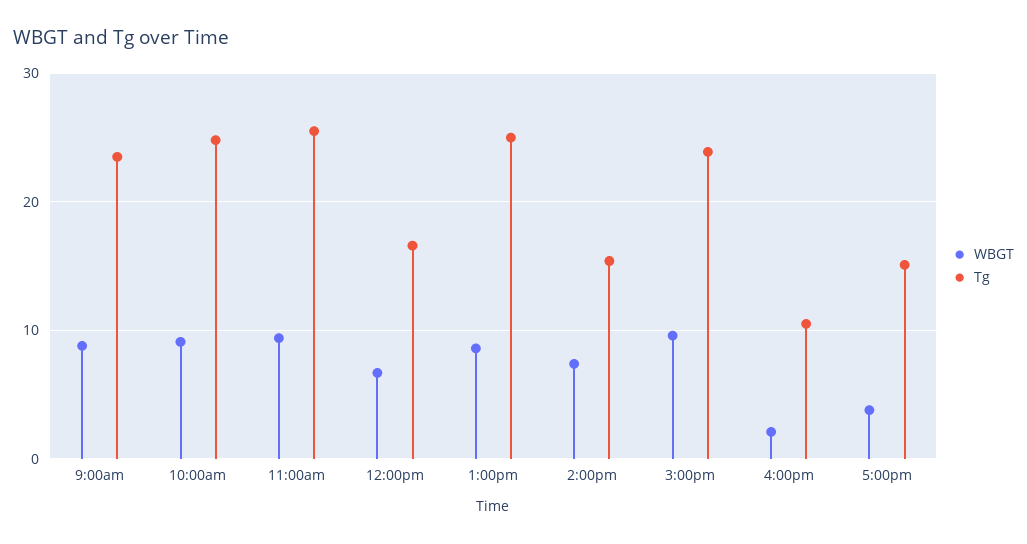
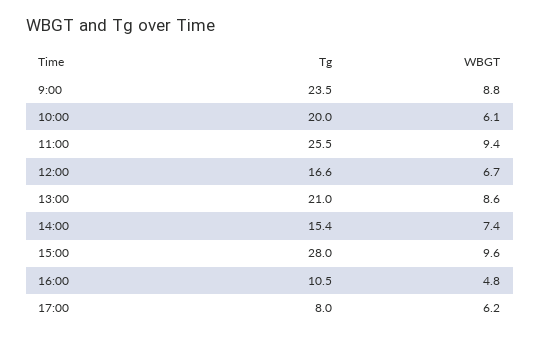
  {
    "WBGT": {
      "9:00am": 8.8,
-     "10:00am": 9,
+     "10:00am": 6.1,
      "11:00am": 9.4,
      "12:00pm": 6.7,
      "1:00pm": 8.6,
      "2:00pm": 7.4,
      "3:00pm": 9.6,
-     "4:00pm": 2,
+     "4:00pm": 4.8,
-     "5:00pm": 4
+     "5:00pm": 6.2
    },
    "Tg": {
      "9:00am": 23.5,
-     "10:00am": 25,
+     "10:00am": 20,
      "11:00am": 25.5,
      "12:00pm": 16.6,
-     "1:00pm": 25,
+     "1:00pm": 21,
      "2:00pm": 15.4,
-     "3:00pm": 24,
+     "3:00pm": 28,
      "4:00pm": 10.5,
-     "5:00pm": 15
+     "5:00pm": 8
    }
  }

